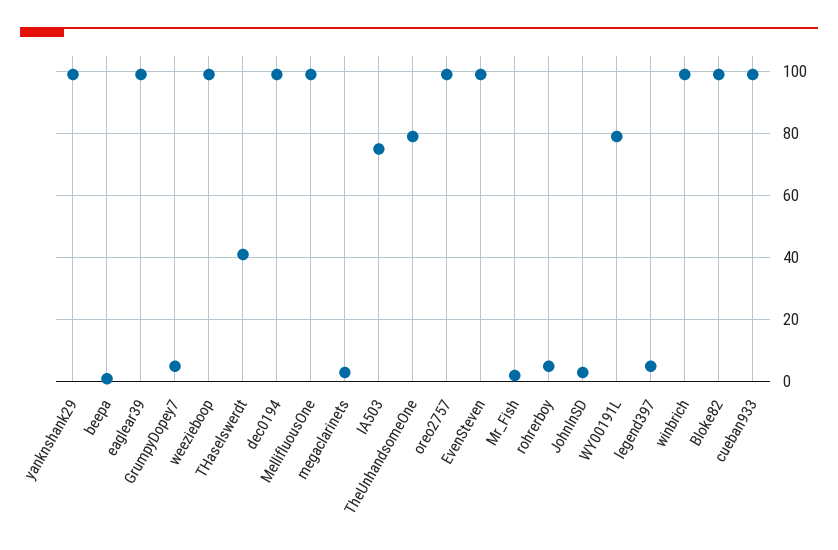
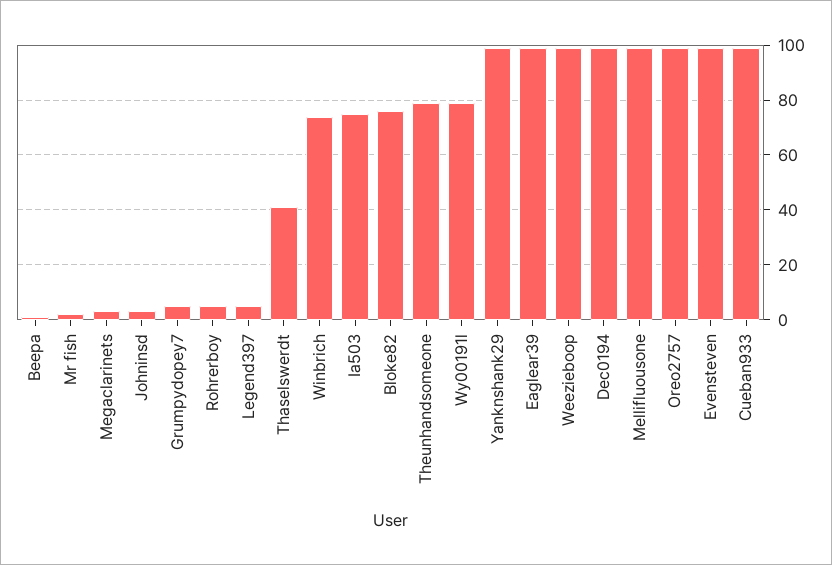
  {
    "yanknshank29": 100,
    "beepa": 0,
    "eaglear39": 100,
    "GrumpyDopey7": 5,
    "weezieboop": 100,
    "THaselswerdt": 40,
    "dec0194": 100,
    "MellifluousOne": 100,
    "megaclarinets": 5,
    "IA503": 75,
    "TheUnhandsomeOne": 80,
    "oreo2757": 100,
    "EvenSteven": 100,
    "Mr_Fish": 0,
    "rohrerboy": 5,
    "JohnInSD": 5,
    "WY00191L": 80,
    "legend397": 5,
-   "winbrich": 100,
+   "winbrich": 75,
-   "Bloke82": 100,
+   "Bloke82": 75,
    "cueban933": 100
  }

